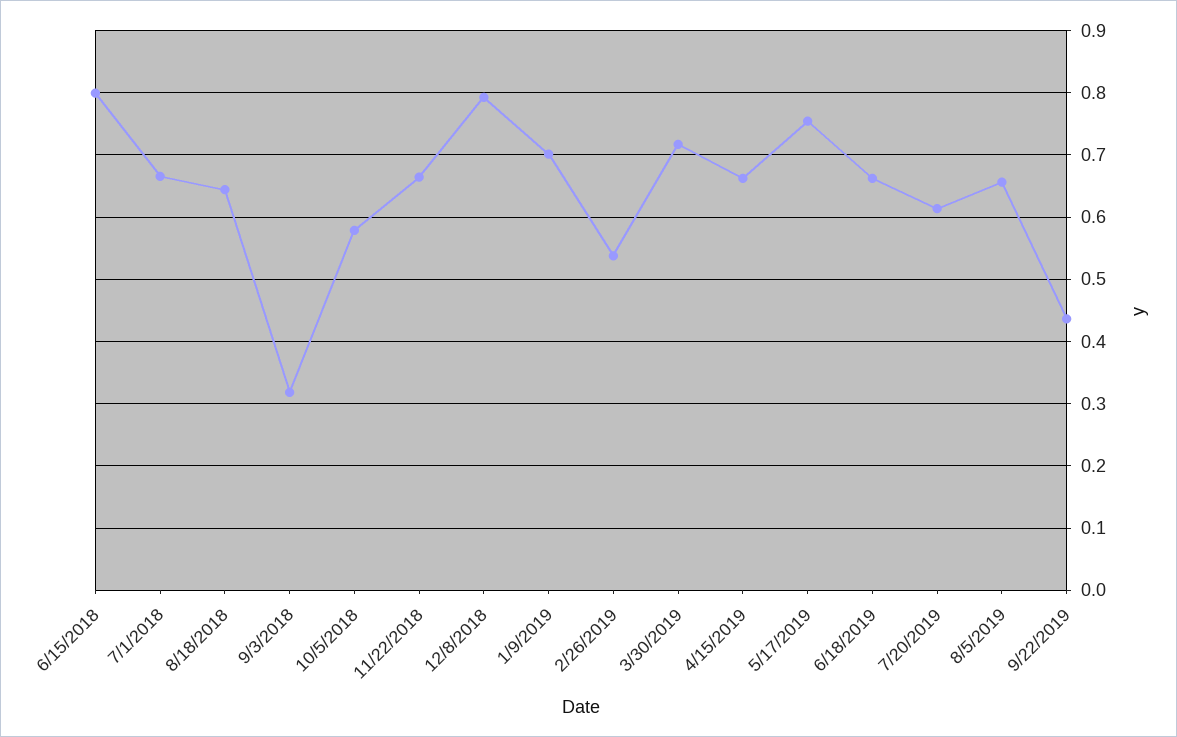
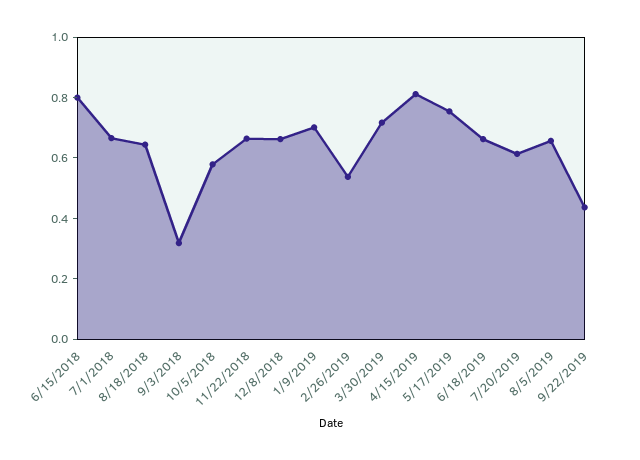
  {
    "6/15/2018": 0.8,
    "7/1/2018": 0.67,
    "8/18/2018": 0.64,
    "9/3/2018": 0.32,
    "10/5/2018": 0.58,
    "11/22/2018": 0.66,
-   "12/8/2018": 0.79,
+   "12/8/2018": 0.65,
    "1/9/2019": 0.7,
    "2/26/2019": 0.54,
    "3/30/2019": 0.72,
-   "4/15/2019": 0.66,
+   "4/15/2019": 0.8,
    "5/17/2019": 0.75,
    "6/18/2019": 0.66,
    "7/20/2019": 0.61,
    "8/5/2019": 0.66,
    "9/22/2019": 0.44
  }

